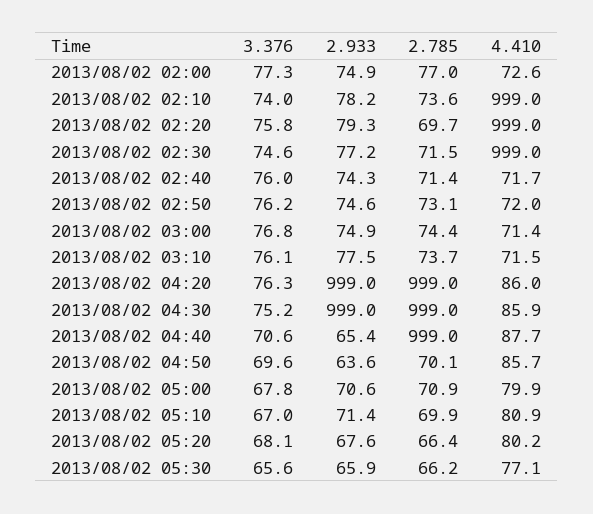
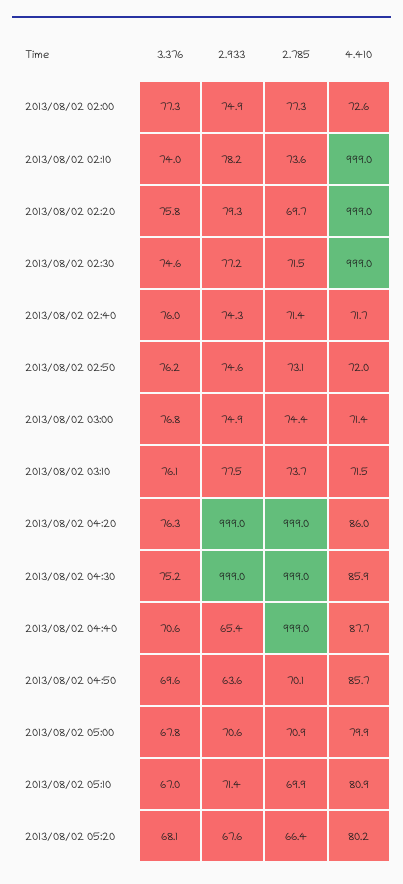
  {
    "3.376": {
      "2013/08/02 02:00": 77.3,
      "2013/08/02 02:10": 74,
      "2013/08/02 02:20": 75.8,
      "2013/08/02 02:30": 74.6,
      "2013/08/02 02:40": 76,
      "2013/08/02 02:50": 76.2,
      "2013/08/02 03:00": 76.8,
      "2013/08/02 03:10": 76.1,
      "2013/08/02 04:20": 76.3,
      "2013/08/02 04:30": 75.2,
      "2013/08/02 04:40": 70.6,
      "2013/08/02 04:50": 69.6,
      "2013/08/02 05:00": 67.8,
      "2013/08/02 05:10": 67,
-     "2013/08/02 05:20": 68.1,
+     "2013/08/02 05:20": 68.1
-     "2013/08/02 05:30": 65.6
    },
    "2.933": {
      "2013/08/02 02:00": 74.9,
      "2013/08/02 02:10": 78.2,
      "2013/08/02 02:20": 79.3,
      "2013/08/02 02:30": 77.2,
      "2013/08/02 02:40": 74.3,
      "2013/08/02 02:50": 74.6,
      "2013/08/02 03:00": 74.9,
      "2013/08/02 03:10": 77.5,
      "2013/08/02 04:20": 999,
      "2013/08/02 04:30": 999,
      "2013/08/02 04:40": 65.4,
      "2013/08/02 04:50": 63.6,
      "2013/08/02 05:00": 70.6,
      "2013/08/02 05:10": 71.4,
-     "2013/08/02 05:20": 67.6,
+     "2013/08/02 05:20": 67.6
-     "2013/08/02 05:30": 65.9
    },
    "2.785": {
-     "2013/08/02 02:00": 77,
+     "2013/08/02 02:00": 77.3,
      "2013/08/02 02:10": 73.6,
      "2013/08/02 02:20": 69.7,
      "2013/08/02 02:30": 71.5,
      "2013/08/02 02:40": 71.4,
      "2013/08/02 02:50": 73.1,
      "2013/08/02 03:00": 74.4,
      "2013/08/02 03:10": 73.7,
      "2013/08/02 04:20": 999,
      "2013/08/02 04:30": 999,
      "2013/08/02 04:40": 999,
      "2013/08/02 04:50": 70.1,
      "2013/08/02 05:00": 70.9,
      "2013/08/02 05:10": 69.9,
-     "2013/08/02 05:20": 66.4,
+     "2013/08/02 05:20": 66.4
-     "2013/08/02 05:30": 66.2
    },
    "4.410": {
      "2013/08/02 02:00": 72.6,
      "2013/08/02 02:10": 999,
      "2013/08/02 02:20": 999,
      "2013/08/02 02:30": 999,
      "2013/08/02 02:40": 71.7,
      "2013/08/02 02:50": 72,
      "2013/08/02 03:00": 71.4,
      "2013/08/02 03:10": 71.5,
      "2013/08/02 04:20": 86,
      "2013/08/02 04:30": 85.9,
      "2013/08/02 04:40": 87.7,
      "2013/08/02 04:50": 85.7,
      "2013/08/02 05:00": 79.9,
      "2013/08/02 05:10": 80.9,
-     "2013/08/02 05:20": 80.2,
+     "2013/08/02 05:20": 80.2
-     "2013/08/02 05:30": 77.1
    }
  }

